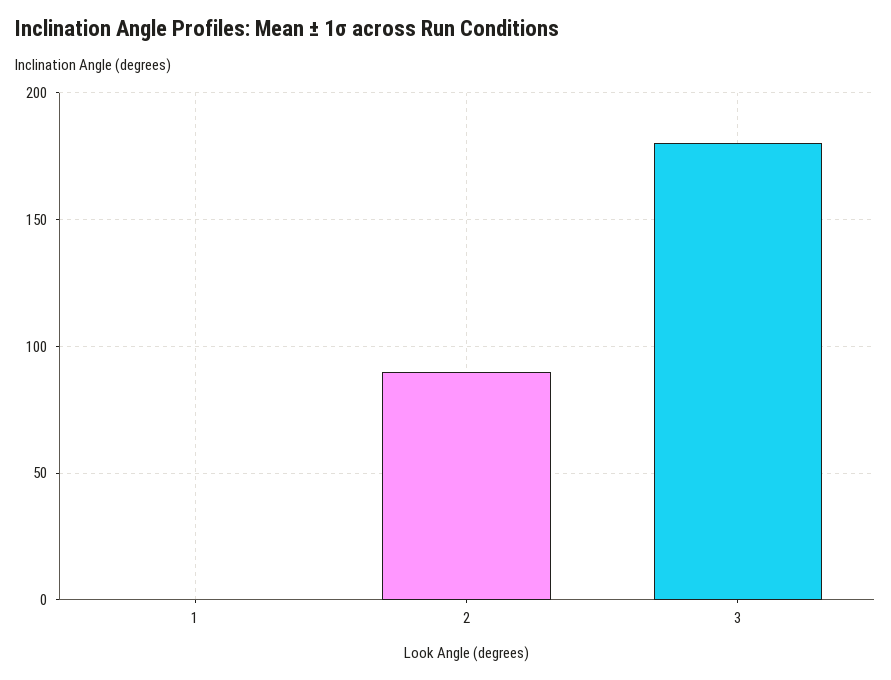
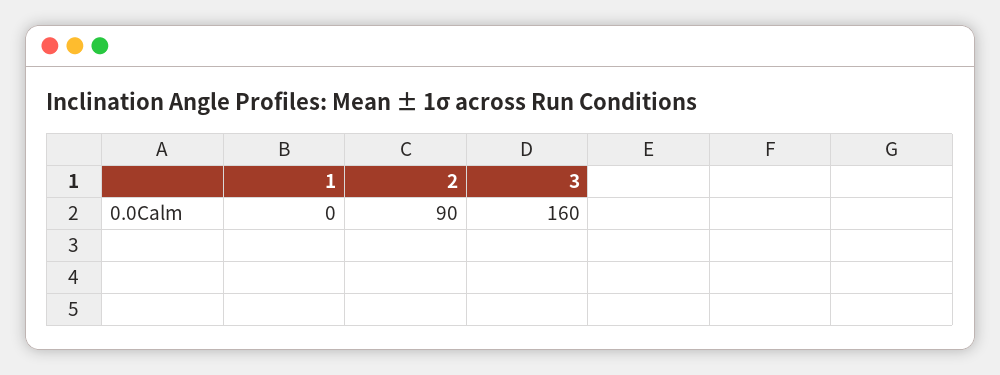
  {
    "1": 0,
    "2": 90,
-   "3": 180
+   "3": 160
  }

